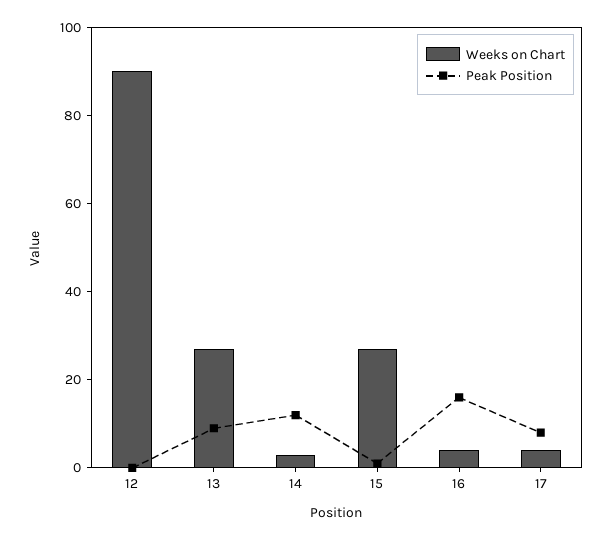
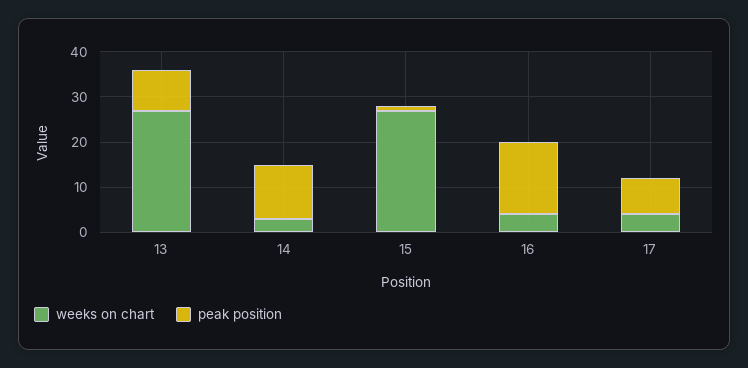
  {
    "Weeks on Chart": {
-     "12": 90,
      "13": 25,
      "14": 5,
      "15": 25,
      "16": 5,
      "17": 5
    },
    "Peak Position": {
-     "12": 0,
      "13": 10,
      "14": 10,
      "15": 0,
      "16": 15,
      "17": 10
    }
  }

